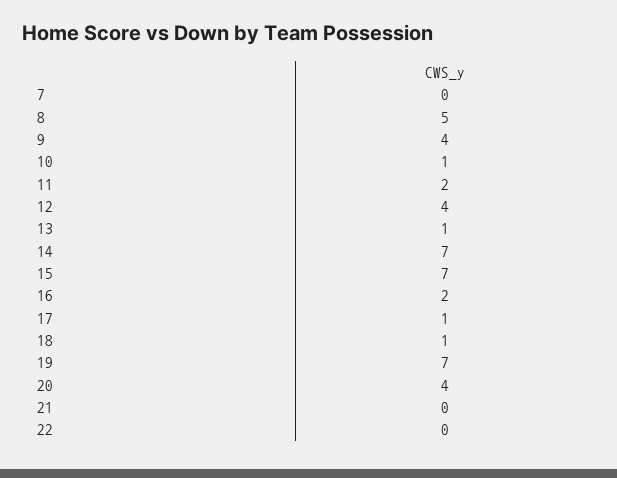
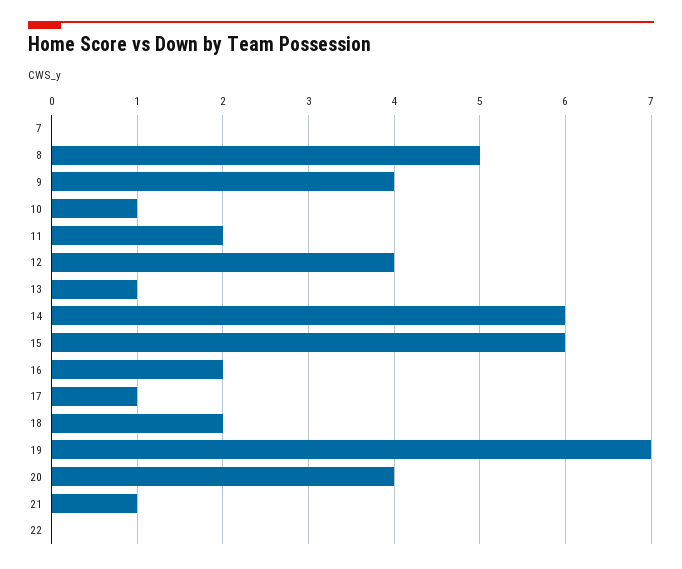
  {
    "7": 0,
    "8": 5,
    "9": 4,
    "10": 1,
    "11": 2,
    "12": 4,
    "13": 1,
-   "14": 7,
+   "14": 6,
-   "15": 7,
+   "15": 6,
    "16": 2,
    "17": 1,
-   "18": 1,
+   "18": 2,
    "19": 7,
    "20": 4,
-   "21": 0,
+   "21": 1,
    "22": 0
  }

